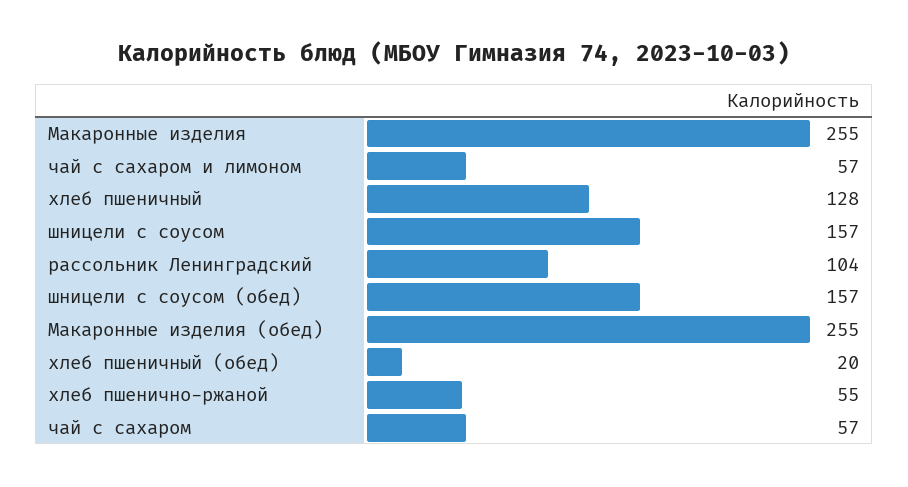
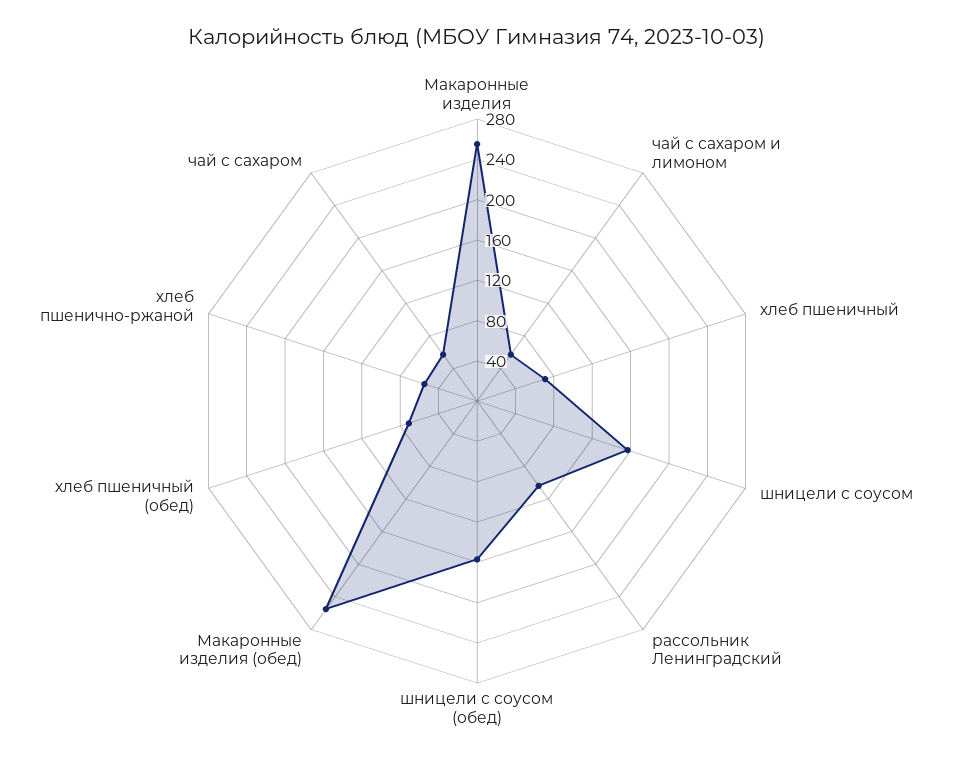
  {
    "Макаронные изделия": 255,
    "чай с сахаром и лимоном": 57,
-   "хлеб пшеничный": 128,
+   "хлеб пшеничный": 70,
    "шницели с соусом": 157,
    "рассольник Ленинградский": 104,
    "шницели с соусом (обед)": 157,
    "Макаронные изделия (обед)": 255,
-   "хлеб пшеничный (обед)": 20,
+   "хлеб пшеничный (обед)": 70,
    "хлеб пшенично-ржаной": 55,
    "чай с сахаром": 57
  }

